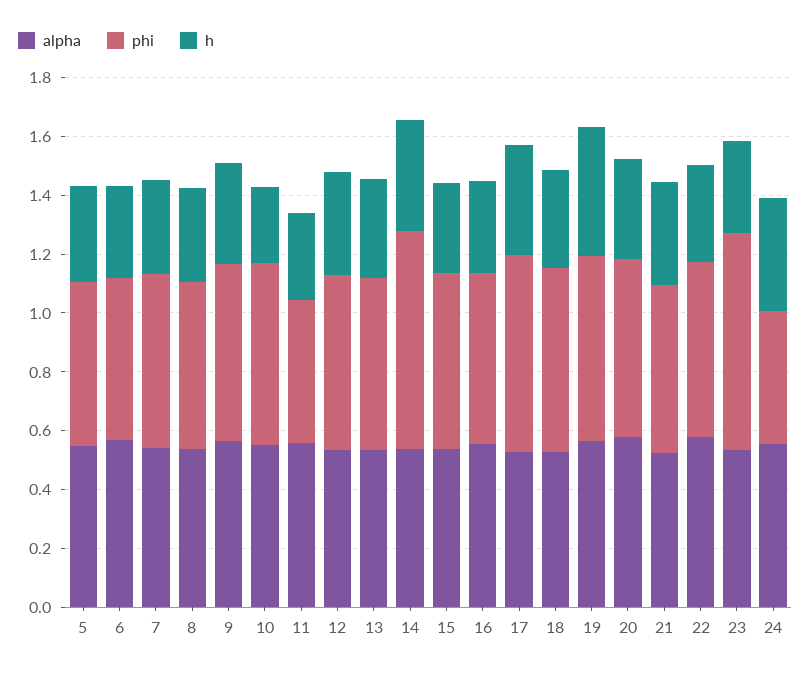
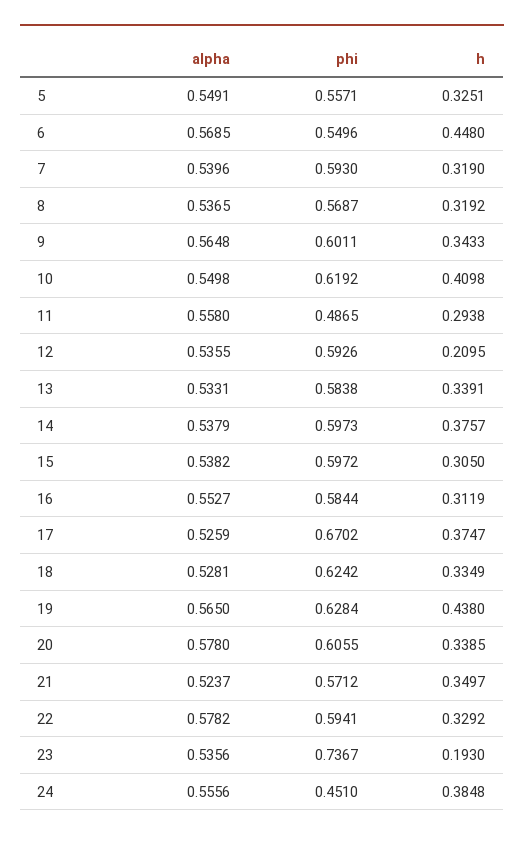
  {
    "alpha": {
      "5": 0.5491,
      "6": 0.5685,
      "7": 0.5396,
      "8": 0.5365,
      "9": 0.5648,
      "10": 0.5498,
      "11": 0.558,
      "12": 0.5355,
      "13": 0.5331,
      "14": 0.5379,
      "15": 0.5382,
      "16": 0.5527,
      "17": 0.5259,
      "18": 0.5281,
      "19": 0.565,
      "20": 0.578,
      "21": 0.5237,
      "22": 0.5782,
      "23": 0.5356,
      "24": 0.5556
    },
    "phi": {
      "5": 0.5571,
      "6": 0.5496,
      "7": 0.593,
      "8": 0.5687,
      "9": 0.6011,
      "10": 0.6192,
      "11": 0.4865,
      "12": 0.5926,
      "13": 0.5838,
-     "14": 0.75,
+     "14": 0.5973,
      "15": 0.5972,
      "16": 0.5844,
      "17": 0.6702,
      "18": 0.6242,
      "19": 0.6284,
      "20": 0.6055,
      "21": 0.5712,
      "22": 0.5941,
      "23": 0.7367,
      "24": 0.451
    },
    "h": {
      "5": 0.3251,
-     "6": 0.3,
+     "6": 0.448,
      "7": 0.319,
      "8": 0.3192,
      "9": 0.3433,
-     "10": 0.25,
+     "10": 0.4098,
      "11": 0.2938,
-     "12": 0.35,
+     "12": 0.2095,
      "13": 0.3391,
      "14": 0.3757,
      "15": 0.305,
      "16": 0.3119,
      "17": 0.3747,
      "18": 0.3349,
      "19": 0.438,
      "20": 0.3385,
      "21": 0.3497,
      "22": 0.3292,
-     "23": 0.3,
+     "23": 0.193,
      "24": 0.3848
    }
  }

